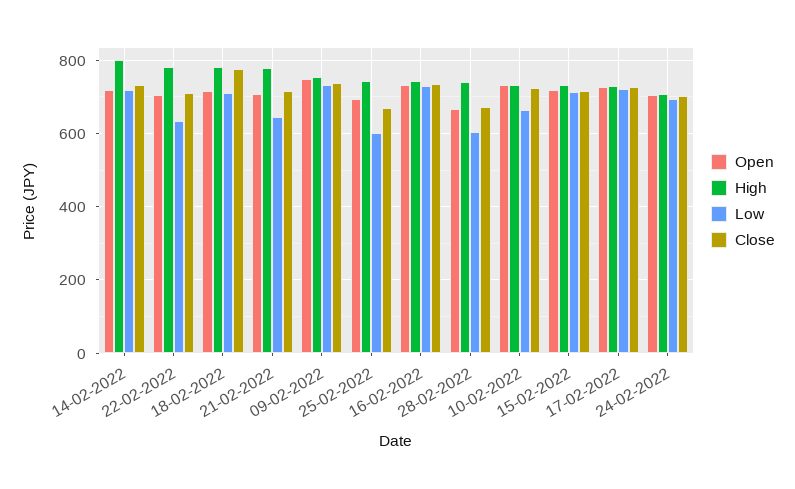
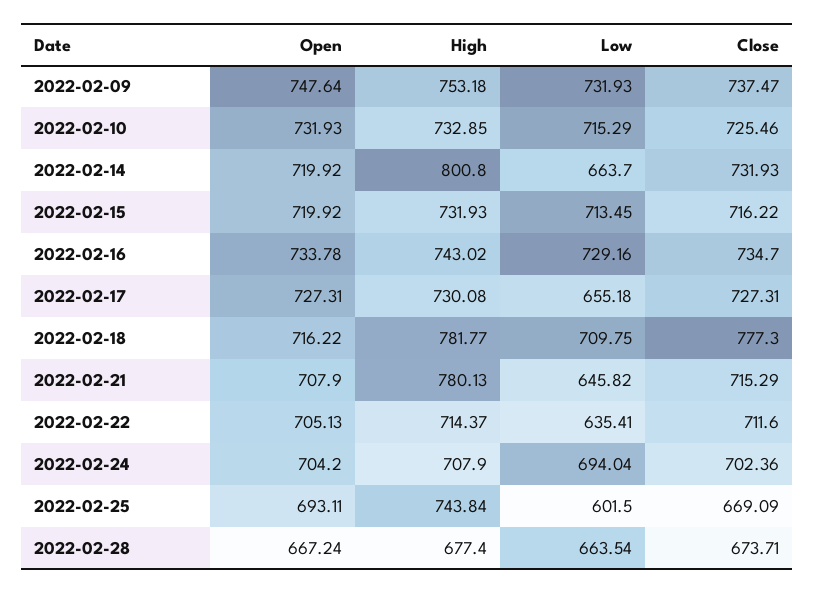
  {
    "Open": {
      "14-02-2022": 719.92,
      "22-02-2022": 705.13,
      "18-02-2022": 716.22,
      "21-02-2022": 707.9,
      "09-02-2022": 747.64,
      "25-02-2022": 693.11,
      "16-02-2022": 733.78,
      "28-02-2022": 667.24,
      "10-02-2022": 731.93,
      "15-02-2022": 719.92,
      "17-02-2022": 727.31,
      "24-02-2022": 704.2
    },
    "High": {
      "14-02-2022": 800.8,
-     "22-02-2022": 780,
+     "22-02-2022": 714.37,
      "18-02-2022": 781.77,
      "21-02-2022": 780.13,
      "09-02-2022": 753.18,
      "25-02-2022": 743.84,
      "16-02-2022": 743.02,
-     "28-02-2022": 740,
+     "28-02-2022": 677.4,
      "10-02-2022": 732.85,
      "15-02-2022": 731.93,
      "17-02-2022": 730.08,
      "24-02-2022": 707.9
    },
    "Low": {
-     "14-02-2022": 720,
+     "14-02-2022": 663.7,
      "22-02-2022": 635.41,
      "18-02-2022": 709.75,
      "21-02-2022": 645.82,
      "09-02-2022": 731.93,
      "25-02-2022": 601.5,
      "16-02-2022": 729.16,
-     "28-02-2022": 600,
+     "28-02-2022": 663.54,
-     "10-02-2022": 660,
+     "10-02-2022": 715.29,
      "15-02-2022": 713.45,
-     "17-02-2022": 720,
+     "17-02-2022": 655.18,
      "24-02-2022": 694.04
    },
    "Close": {
      "14-02-2022": 731.93,
      "22-02-2022": 711.6,
      "18-02-2022": 777.3,
      "21-02-2022": 715.29,
      "09-02-2022": 737.47,
      "25-02-2022": 669.09,
      "16-02-2022": 734.7,
      "28-02-2022": 673.71,
      "10-02-2022": 725.46,
      "15-02-2022": 716.22,
      "17-02-2022": 727.31,
      "24-02-2022": 702.36
    }
  }

